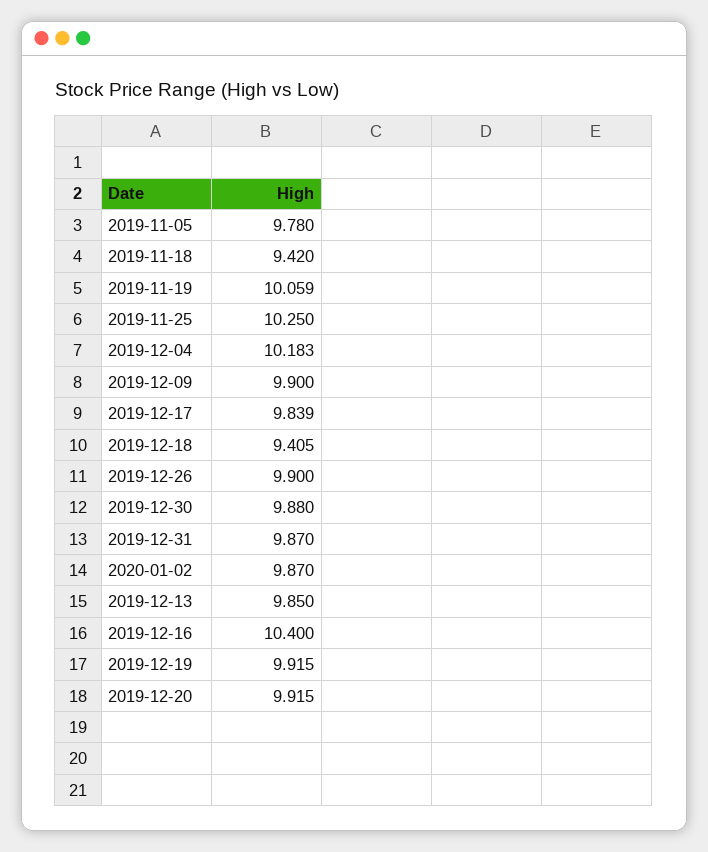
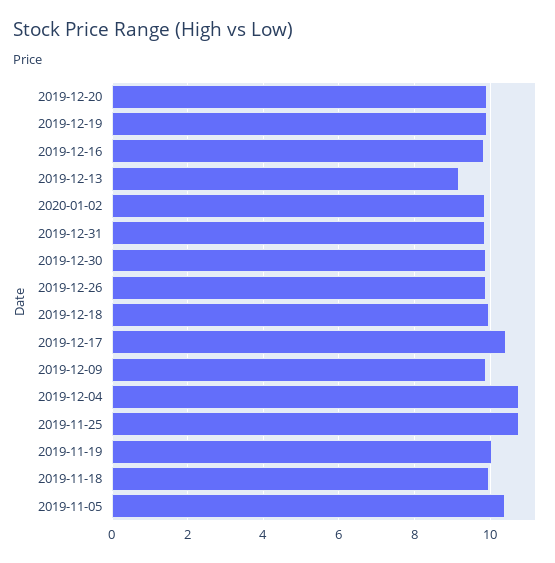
  {
-   "2019-11-05": 9.78,
+   "2019-11-05": 10.4,
-   "2019-11-18": 9.42,
+   "2019-11-18": 10,
    "2019-11-19": 10.059,
-   "2019-11-25": 10.25,
+   "2019-11-25": 10.8,
-   "2019-12-04": 10.183,
+   "2019-12-04": 10.8,
    "2019-12-09": 9.9,
-   "2019-12-17": 9.839,
+   "2019-12-17": 10.4,
-   "2019-12-18": 9.405,
+   "2019-12-18": 10,
    "2019-12-26": 9.9,
    "2019-12-30": 9.88,
    "2019-12-31": 9.87,
    "2020-01-02": 9.87,
-   "2019-12-13": 9.85,
+   "2019-12-13": 9.2,
-   "2019-12-16": 10.4,
+   "2019-12-16": 9.8,
    "2019-12-19": 9.915,
    "2019-12-20": 9.915
  }

